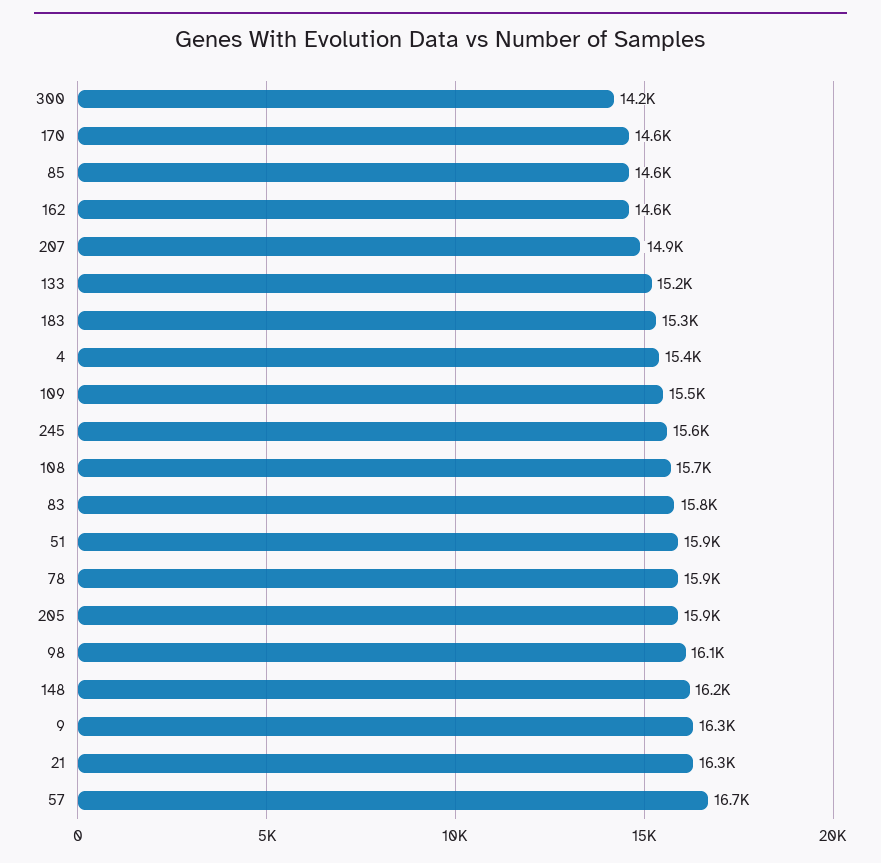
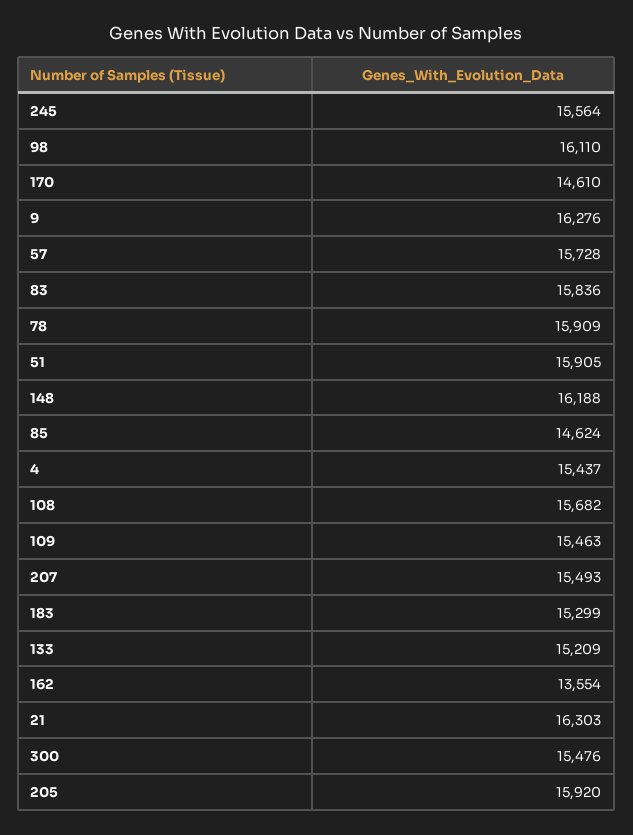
  {
-   "300": 14200,
+   "300": 15476,
    "170": 14610,
    "85": 14624,
-   "162": 14600,
+   "162": 13554,
-   "207": 14900,
+   "207": 15493,
    "133": 15209,
    "183": 15299,
    "4": 15437,
    "109": 15463,
    "245": 15564,
    "108": 15682,
    "83": 15836,
    "51": 15905,
    "78": 15909,
    "205": 15920,
    "98": 16110,
    "148": 16188,
    "9": 16276,
    "21": 16303,
-   "57": 16700
+   "57": 15728
  }

